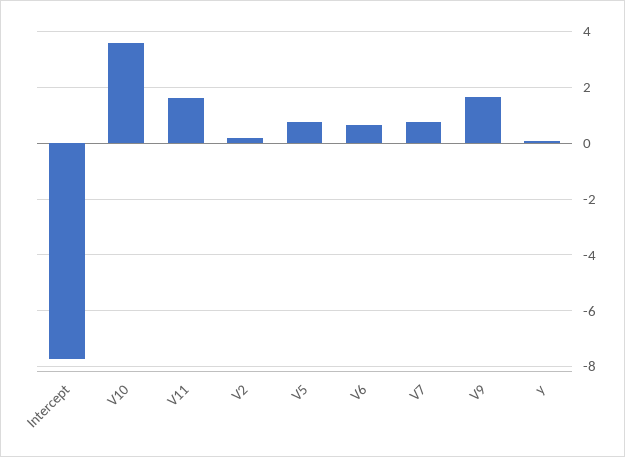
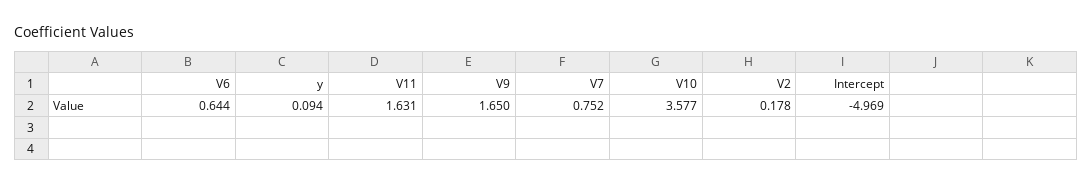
  {
-   "Intercept": -7.75,
+   "Intercept": -4.969,
    "V10": 3.577,
    "V11": 1.631,
    "V2": 0.178,
-   "V5": 0.75,
    "V6": 0.644,
    "V7": 0.752,
    "V9": 1.65,
    "y": 0.094
  }

